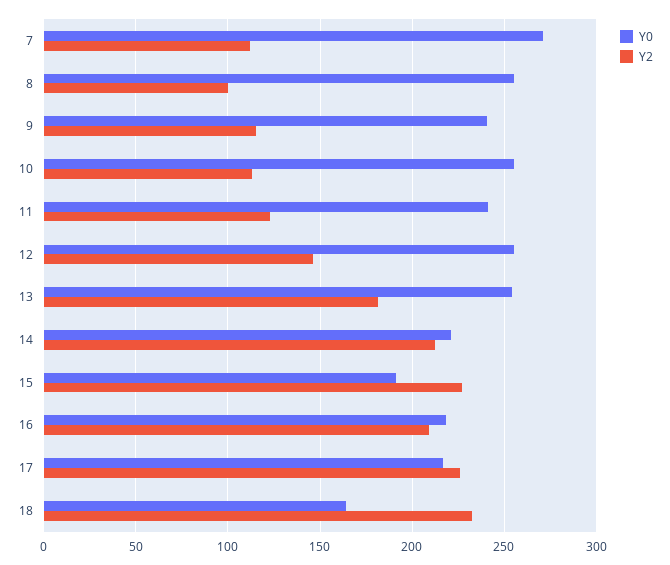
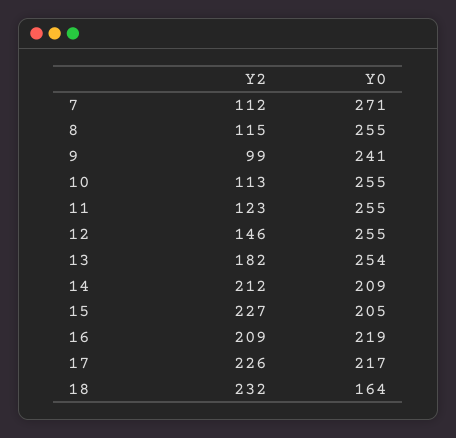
  {
    "Y0": {
      "7": 271,
      "8": 255,
      "9": 241,
      "10": 255,
-     "11": 240,
+     "11": 255,
      "12": 255,
      "13": 254,
-     "14": 220,
+     "14": 209,
-     "15": 190,
+     "15": 205,
      "16": 219,
      "17": 217,
      "18": 164
    },
    "Y2": {
      "7": 112,
-     "8": 100,
+     "8": 115,
-     "9": 115,
+     "9": 99,
      "10": 113,
      "11": 123,
      "12": 146,
      "13": 182,
      "14": 212,
      "15": 227,
      "16": 209,
      "17": 226,
      "18": 232
    }
  }

